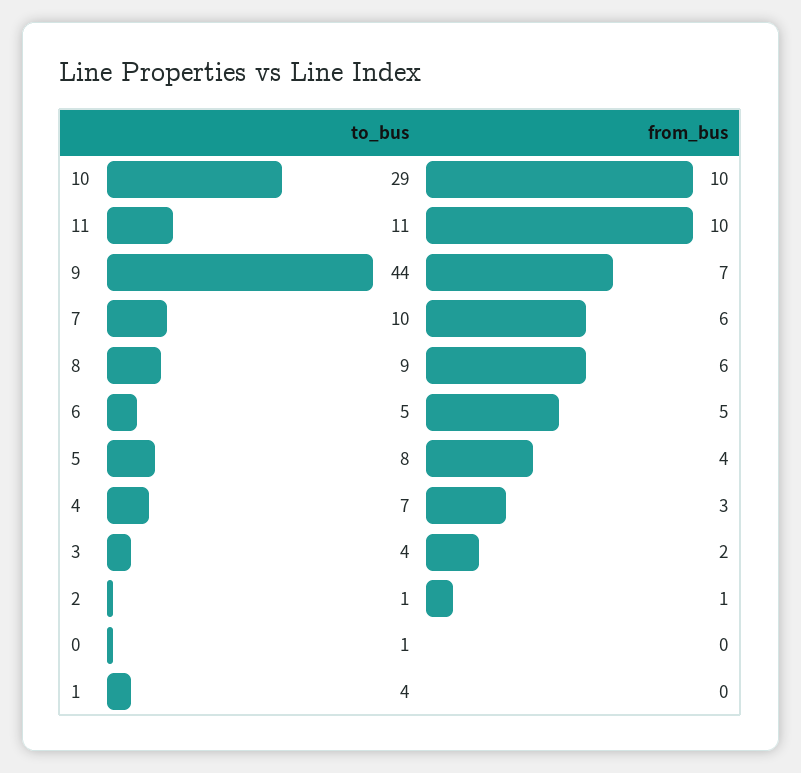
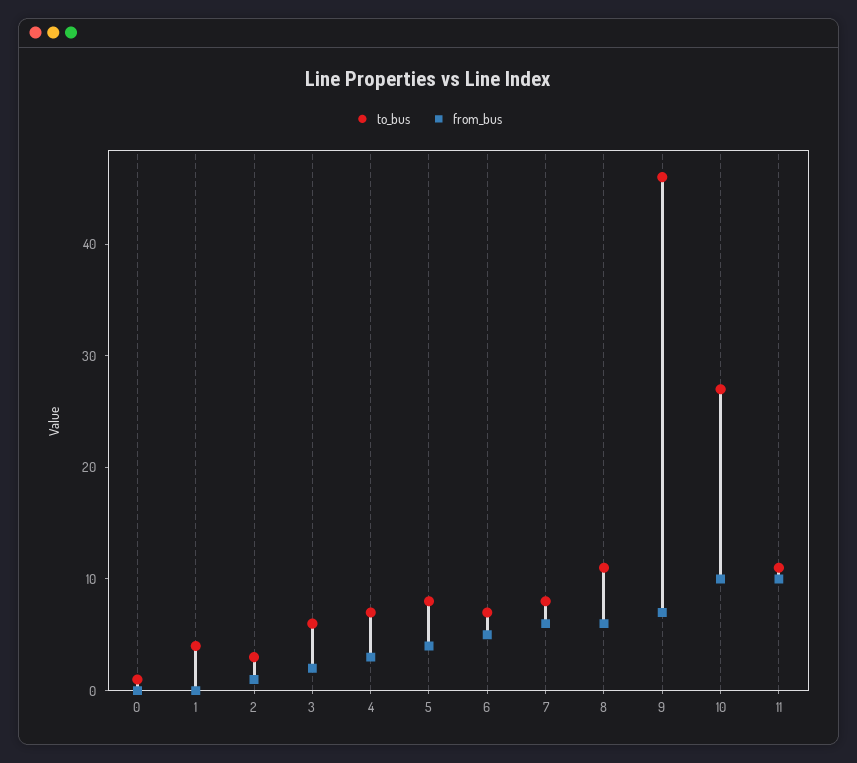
  {
    "to_bus": {
-     "10": 29,
+     "10": 27,
      "11": 11,
-     "9": 44,
+     "9": 46,
-     "7": 10,
+     "7": 8,
-     "8": 9,
+     "8": 11,
-     "6": 5,
+     "6": 7,
      "5": 8,
      "4": 7,
-     "3": 4,
+     "3": 6,
-     "2": 1,
+     "2": 3,
      "0": 1,
      "1": 4
    },
    "from_bus": {
      "10": 10,
      "11": 10,
      "9": 7,
      "7": 6,
      "8": 6,
      "6": 5,
      "5": 4,
      "4": 3,
      "3": 2,
      "2": 1,
      "0": 0,
      "1": 0
    }
  }

